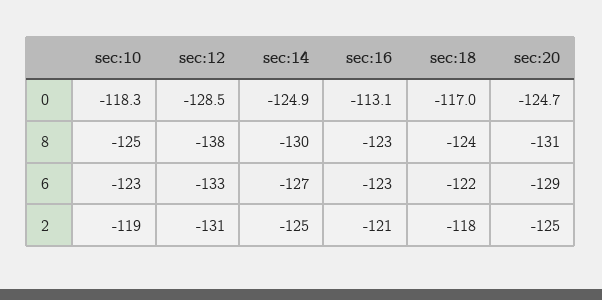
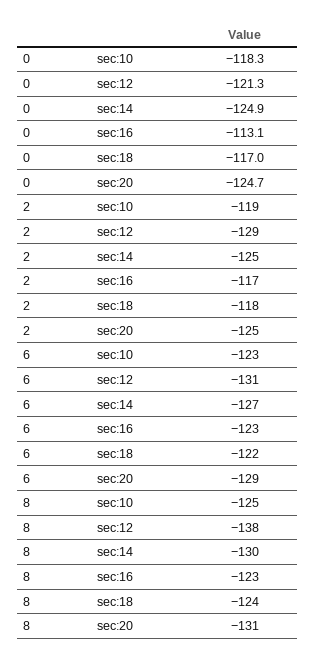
  {
    "sec:10": {
      "0": -118.3,
      "8": -125,
      "6": -123,
      "2": -119
    },
    "sec:12": {
-     "0": -128.5,
+     "0": -121.3,
      "8": -138,
-     "6": -133,
+     "6": -131,
-     "2": -131
+     "2": -129
    },
    "sec:14": {
      "0": -124.9,
      "8": -130,
      "6": -127,
      "2": -125
    },
    "sec:16": {
      "0": -113.1,
      "8": -123,
      "6": -123,
-     "2": -121
+     "2": -117
    },
    "sec:18": {
      "0": -117,
      "8": -124,
      "6": -122,
      "2": -118
    },
    "sec:20": {
      "0": -124.7,
      "8": -131,
      "6": -129,
      "2": -125
    }
  }

